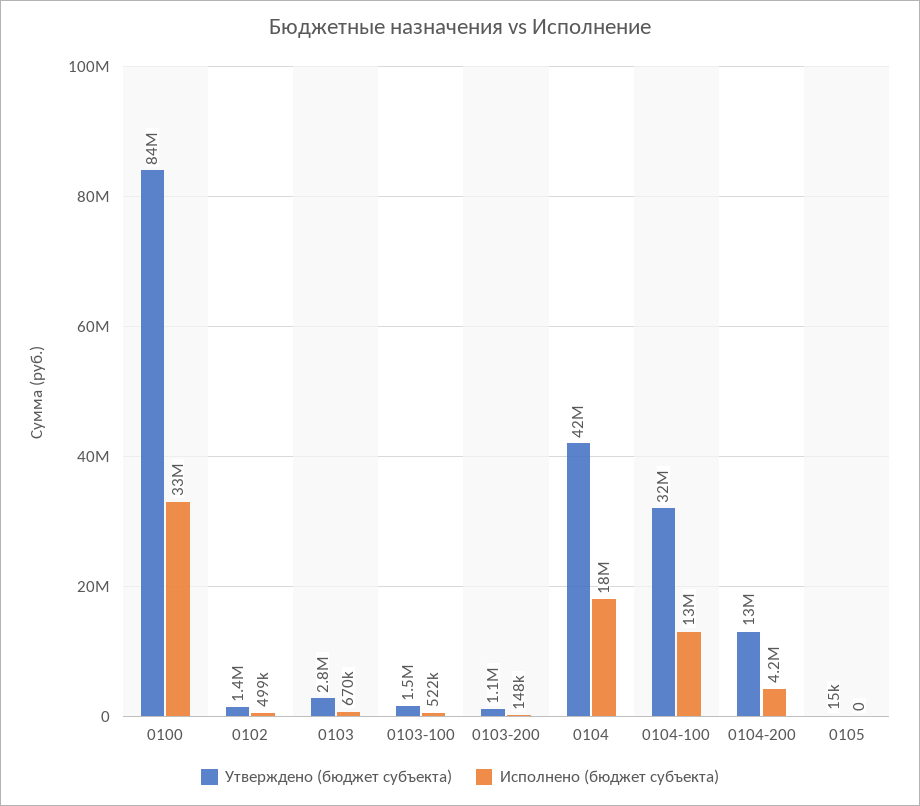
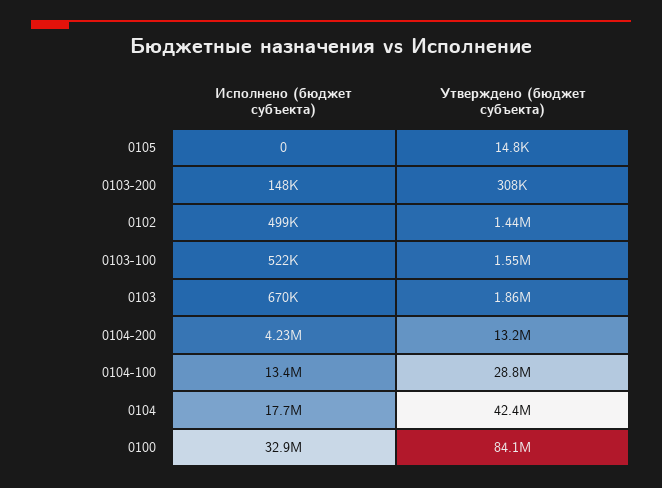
  {
    "Утверждено (бюджет субъекта)": {
      "0100": 84100000,
      "0102": 1440000,
-     "0103": 2800000,
+     "0103": 1860000,
      "0103-100": 1550000,
-     "0103-200": 1100000,
+     "0103-200": 308000,
      "0104": 42400000,
-     "0104-100": 32000000,
+     "0104-100": 28800000,
      "0104-200": 13200000,
      "0105": 14800
    },
    "Исполнено (бюджет субъекта)": {
      "0100": 32900000,
      "0102": 499000,
      "0103": 670000,
      "0103-100": 522000,
      "0103-200": 148000,
      "0104": 17700000,
      "0104-100": 13400000,
      "0104-200": 4230000,
      "0105": 0
    }
  }

